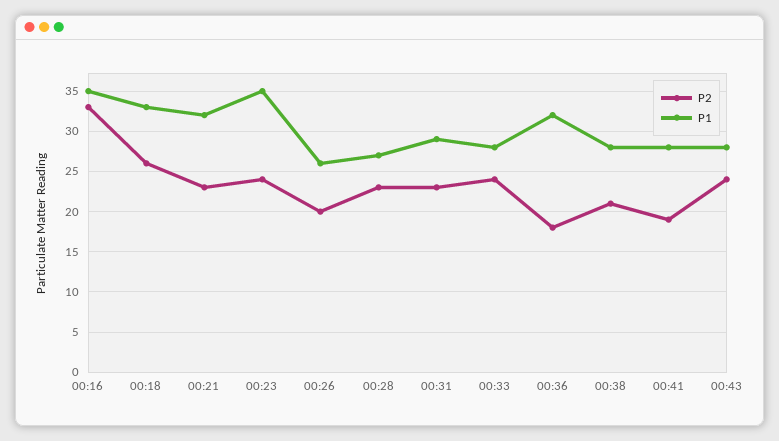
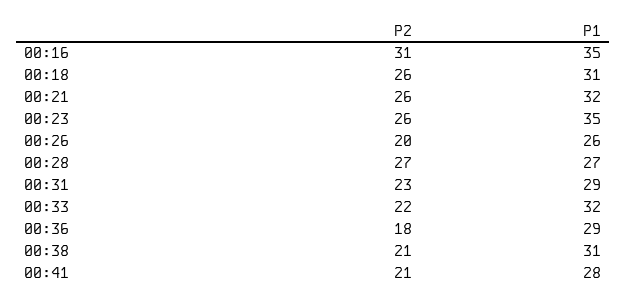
  {
    "P2": {
-     "00:16": 33,
+     "00:16": 31,
      "00:18": 26,
-     "00:21": 23,
+     "00:21": 26,
-     "00:23": 24,
+     "00:23": 26,
      "00:26": 20,
-     "00:28": 23,
+     "00:28": 27,
      "00:31": 23,
-     "00:33": 24,
+     "00:33": 22,
      "00:36": 18,
      "00:38": 21,
-     "00:41": 19,
+     "00:41": 21
-     "00:43": 24
    },
    "P1": {
      "00:16": 35,
-     "00:18": 33,
+     "00:18": 31,
      "00:21": 32,
      "00:23": 35,
      "00:26": 26,
      "00:28": 27,
      "00:31": 29,
-     "00:33": 28,
+     "00:33": 32,
-     "00:36": 32,
+     "00:36": 29,
-     "00:38": 28,
+     "00:38": 31,
-     "00:41": 28,
+     "00:41": 28
-     "00:43": 28
    }
  }

